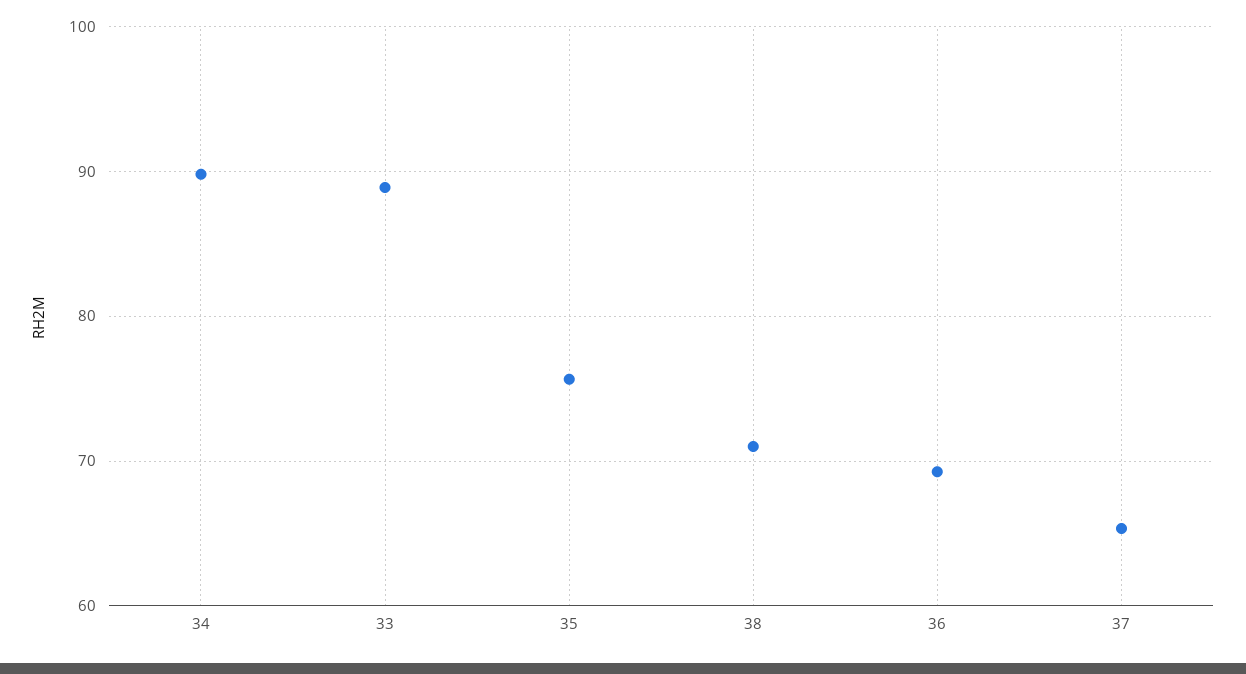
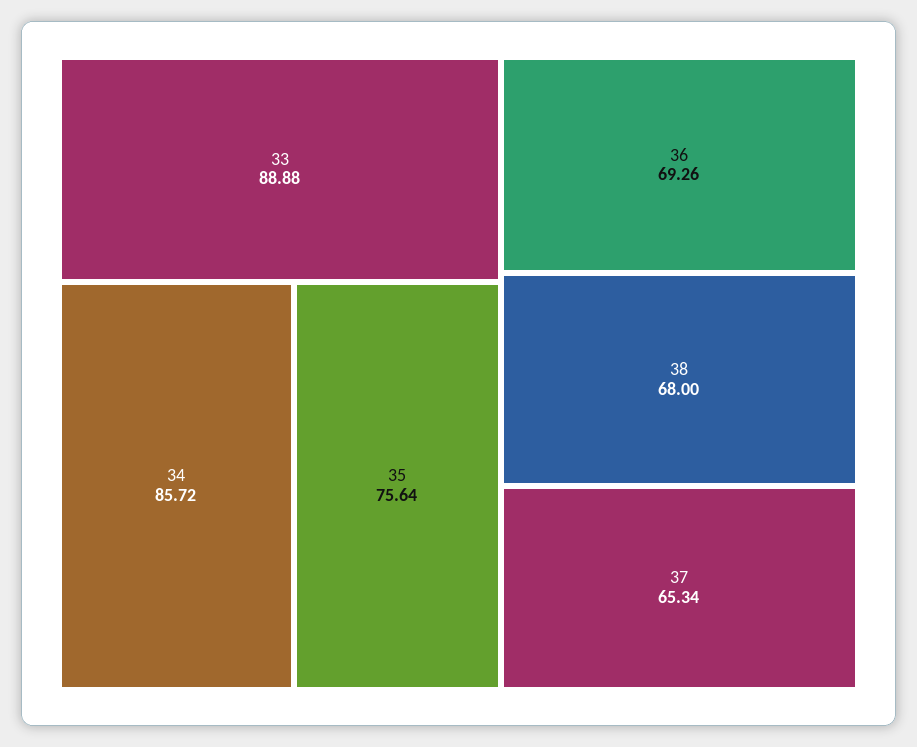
  {
-   "34": 90,
+   "34": 85.72,
    "33": 88.88,
    "35": 75.64,
-   "38": 71,
+   "38": 68,
    "36": 69.26,
    "37": 65.34
  }

